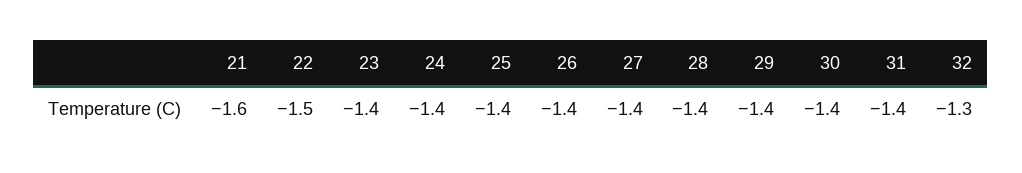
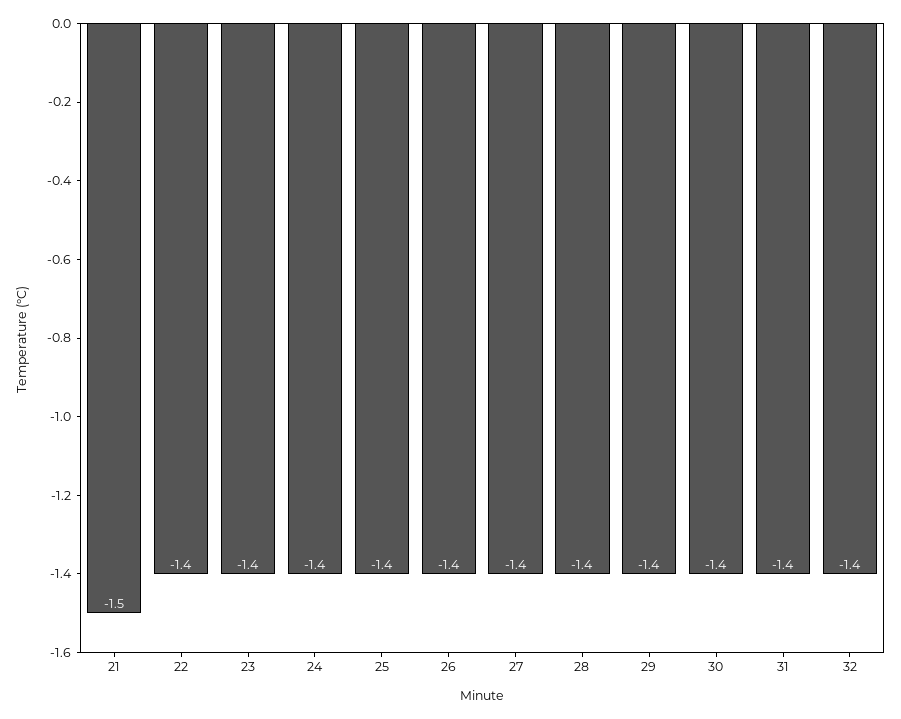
  {
-   "21": -1.6,
+   "21": -1.5,
-   "22": -1.5,
+   "22": -1.4,
    "23": -1.4,
    "24": -1.4,
    "25": -1.4,
    "26": -1.4,
    "27": -1.4,
    "28": -1.4,
    "29": -1.4,
    "30": -1.4,
    "31": -1.4,
-   "32": -1.3
+   "32": -1.4
  }

